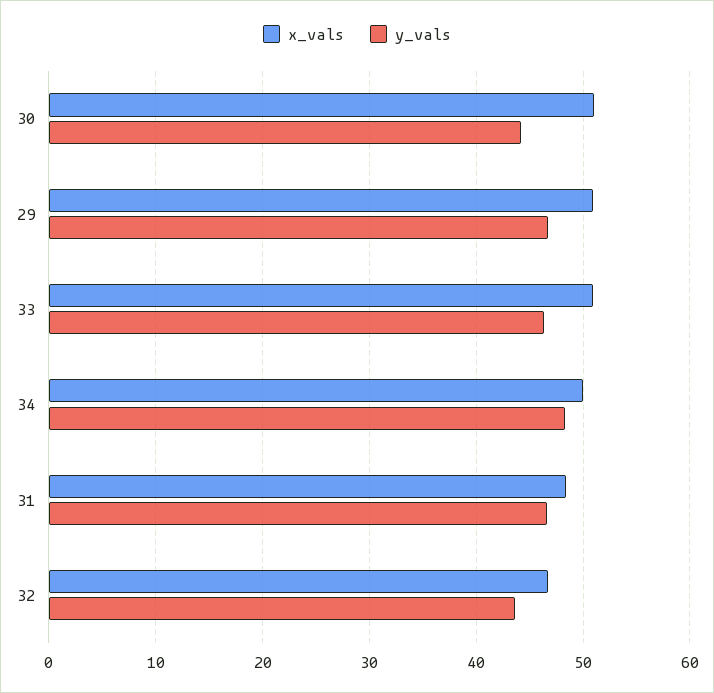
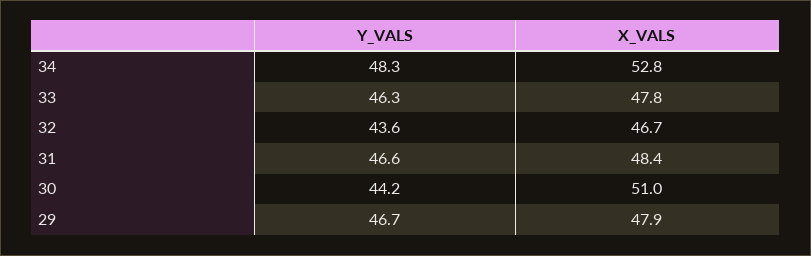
  {
    "x_vals": {
      "30": 51,
-     "29": 51,
+     "29": 47.9,
-     "33": 51,
+     "33": 47.8,
-     "34": 50,
+     "34": 52.8,
      "31": 48.4,
      "32": 46.7
    },
    "y_vals": {
      "30": 44.2,
      "29": 46.7,
      "33": 46.3,
      "34": 48.3,
      "31": 46.6,
      "32": 43.6
    }
  }

